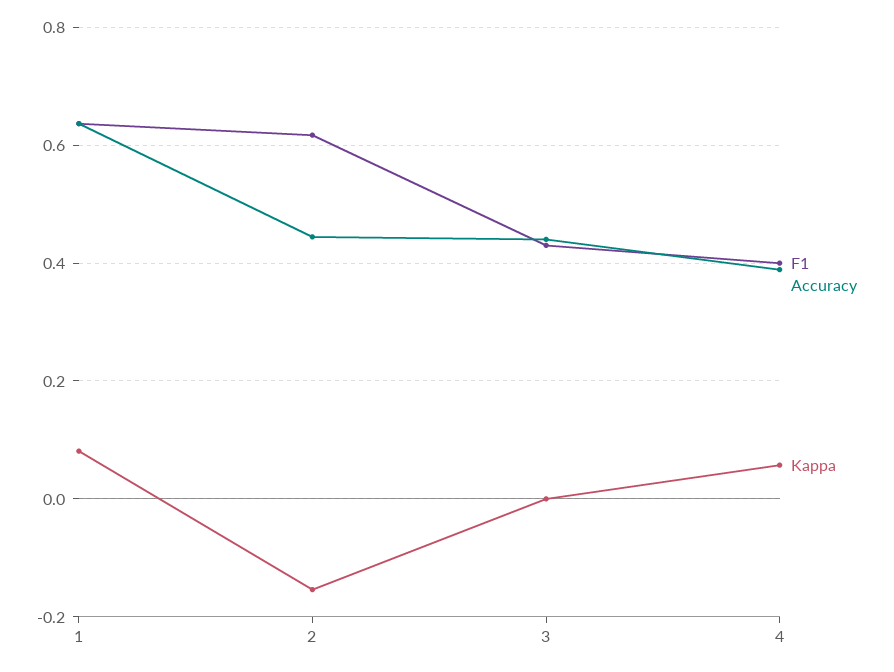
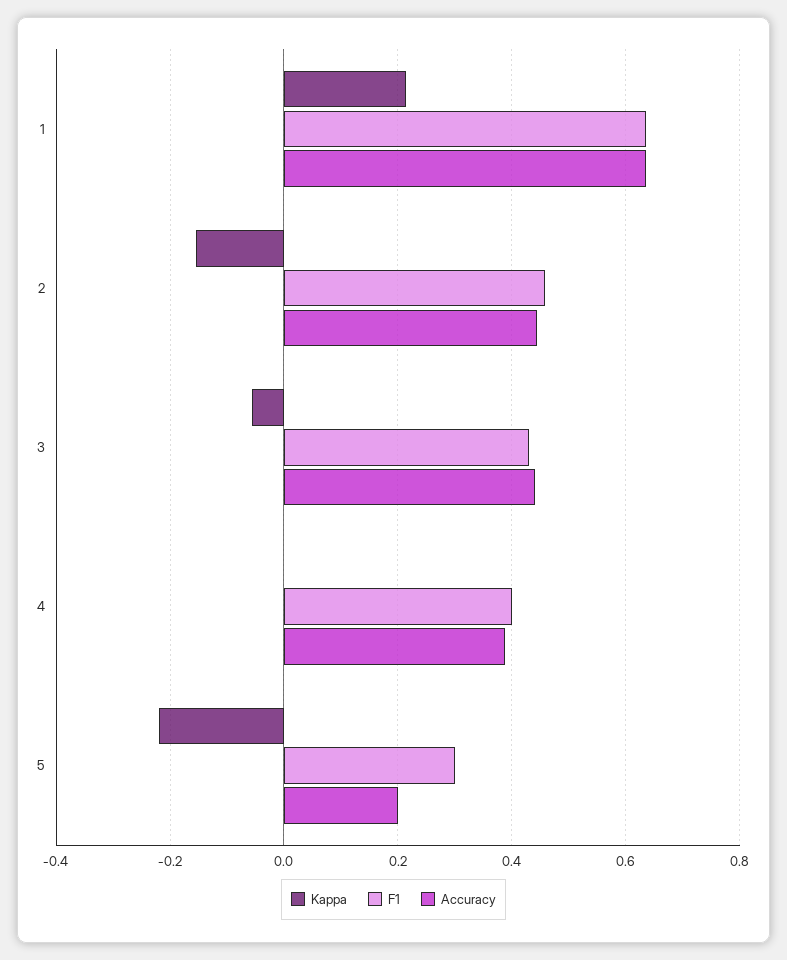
  {
    "F1": {
      "1": 0.64,
-     "2": 0.62,
+     "2": 0.46,
      "3": 0.42,
-     "4": 0.4
+     "4": 0.4,
+     "5": 0.3
    },
    "Accuracy": {
      "1": 0.64,
      "2": 0.44,
      "3": 0.44,
-     "4": 0.38
+     "4": 0.38,
+     "5": 0.2
    },
    "Kappa": {
-     "1": 0.08,
+     "1": 0.22,
      "2": -0.16,
-     "3": 0,
+     "3": -0.06,
-     "4": 0.06
+     "4": 0,
+     "5": -0.22
    }
  }

